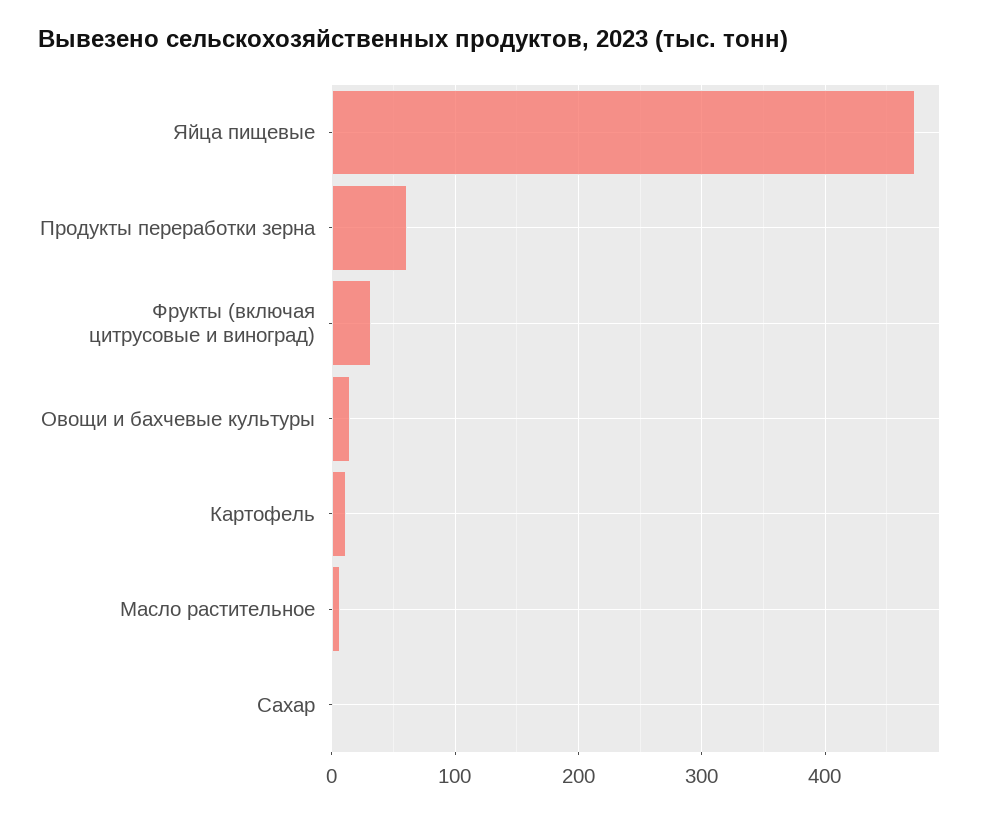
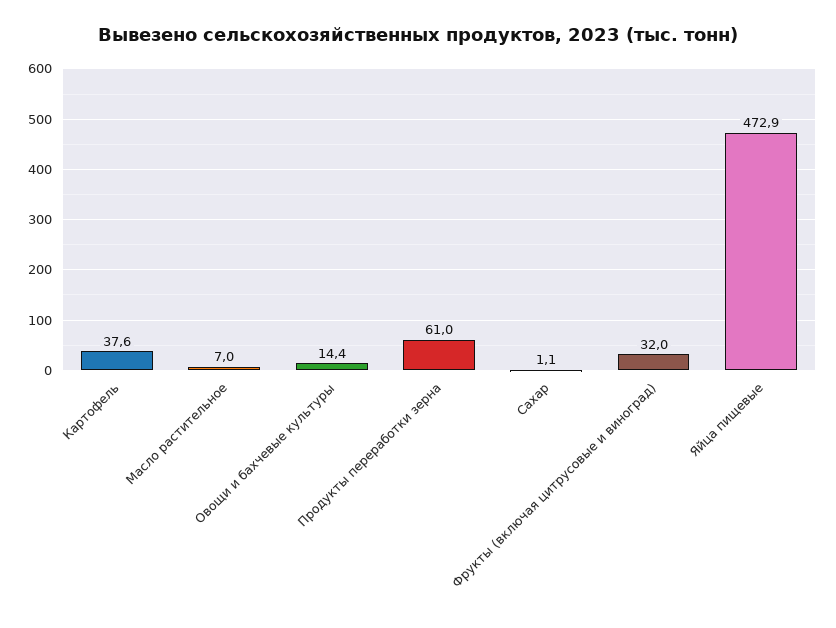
  {
    "Яйца пищевые": 472.9,
    "Продукты переработки зерна": 61,
    "Фрукты (включая цитрусовые и виноград)": 32,
    "Овощи и бахчевые культуры": 14.4,
-   "Картофель": 10,
+   "Картофель": 37.6,
    "Масло растительное": 7,
    "Сахар": 1.1
  }

